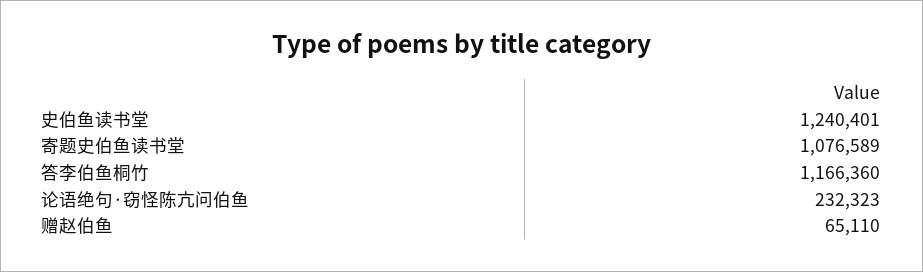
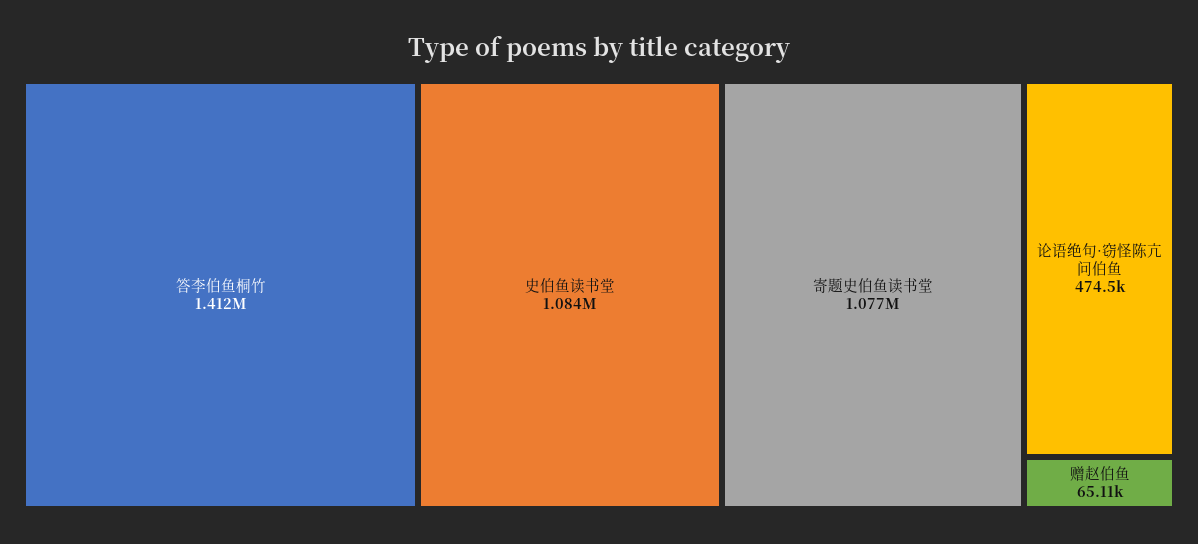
  {
-   "史伯鱼读书堂": 1240401,
+   "史伯鱼读书堂": 1084000,
    "寄题史伯鱼读书堂": 1076589,
-   "答李伯鱼桐竹": 1166360,
+   "答李伯鱼桐竹": 1412000,
-   "论语绝句·窃怪陈亢问伯鱼": 232323,
+   "论语绝句·窃怪陈亢问伯鱼": 474500,
    "赠赵伯鱼": 65110
  }

